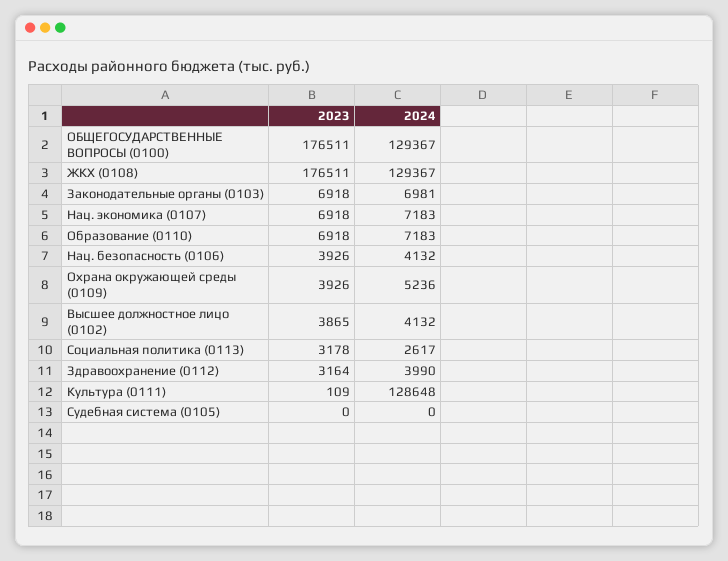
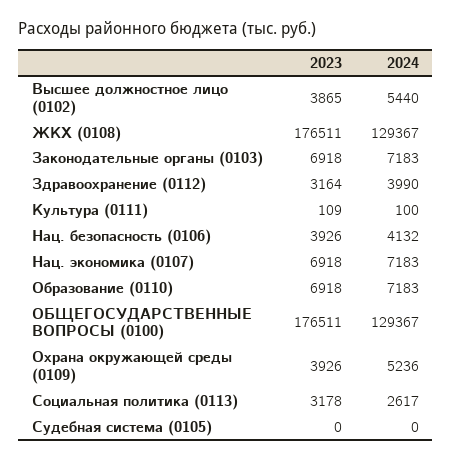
  {
    "2023": {
      "ОБЩЕГОСУДАРСТВЕННЫЕ ВОПРОСЫ (0100)": 176511,
      "ЖКХ (0108)": 176511,
      "Законодательные органы (0103)": 6918,
      "Нац. экономика (0107)": 6918,
      "Образование (0110)": 6918,
      "Нац. безопасность (0106)": 3926,
      "Охрана окружающей среды (0109)": 3926,
      "Высшее должностное лицо (0102)": 3865,
      "Социальная политика (0113)": 3178,
      "Здравоохранение (0112)": 3164,
      "Культура (0111)": 109,
      "Судебная система (0105)": 0
    },
    "2024": {
      "ОБЩЕГОСУДАРСТВЕННЫЕ ВОПРОСЫ (0100)": 129367,
      "ЖКХ (0108)": 129367,
-     "Законодательные органы (0103)": 6981,
+     "Законодательные органы (0103)": 7183,
      "Нац. экономика (0107)": 7183,
      "Образование (0110)": 7183,
      "Нац. безопасность (0106)": 4132,
      "Охрана окружающей среды (0109)": 5236,
-     "Высшее должностное лицо (0102)": 4132,
+     "Высшее должностное лицо (0102)": 5440,
      "Социальная политика (0113)": 2617,
      "Здравоохранение (0112)": 3990,
-     "Культура (0111)": 128648,
+     "Культура (0111)": 100,
      "Судебная система (0105)": 0
    }
  }

